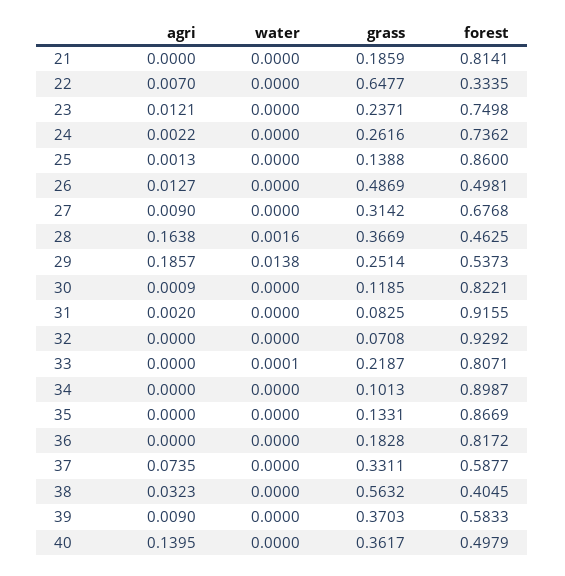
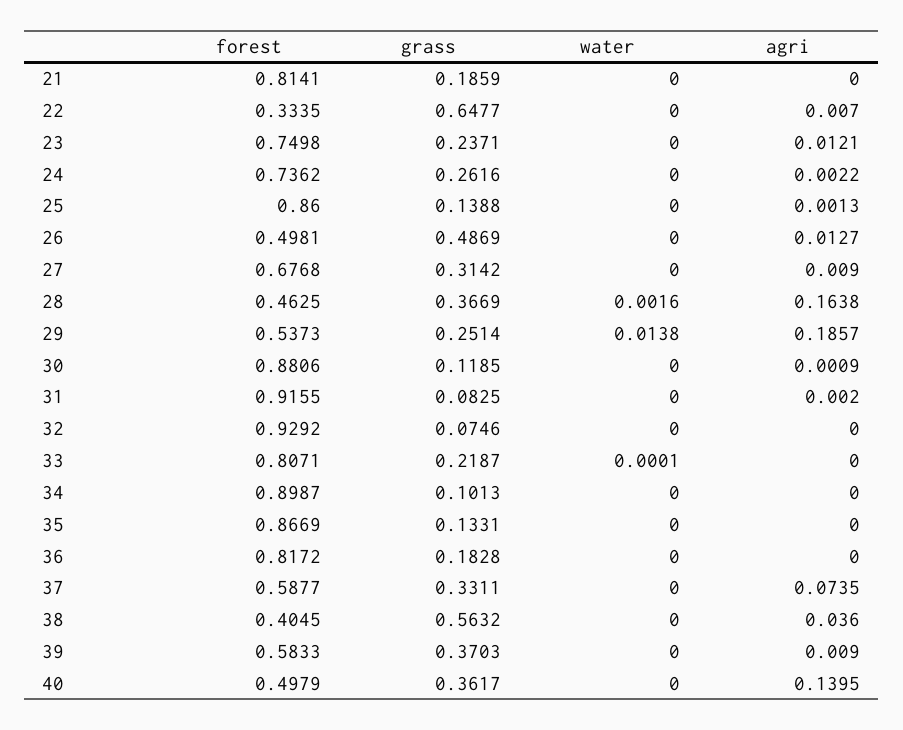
  {
    "agri": {
      "21": 0,
      "22": 0.007,
      "23": 0.0121,
      "24": 0.0022,
      "25": 0.0013,
      "26": 0.0127,
      "27": 0.009,
      "28": 0.1638,
      "29": 0.1857,
      "30": 0.0009,
      "31": 0.002,
      "32": 0,
      "33": 0,
      "34": 0,
      "35": 0,
      "36": 0,
      "37": 0.0735,
-     "38": 0.0323,
+     "38": 0.036,
      "39": 0.009,
      "40": 0.1395
    },
    "water": {
      "21": 0,
      "22": 0,
      "23": 0,
      "24": 0,
      "25": 0,
      "26": 0,
      "27": 0,
      "28": 0.0016,
      "29": 0.0138,
      "30": 0,
      "31": 0,
      "32": 0,
      "33": 0.0001,
      "34": 0,
      "35": 0,
      "36": 0,
      "37": 0,
      "38": 0,
      "39": 0,
      "40": 0
    },
    "grass": {
      "21": 0.1859,
      "22": 0.6477,
      "23": 0.2371,
      "24": 0.2616,
      "25": 0.1388,
      "26": 0.4869,
      "27": 0.3142,
      "28": 0.3669,
      "29": 0.2514,
      "30": 0.1185,
      "31": 0.0825,
-     "32": 0.0708,
+     "32": 0.0746,
      "33": 0.2187,
      "34": 0.1013,
      "35": 0.1331,
      "36": 0.1828,
      "37": 0.3311,
      "38": 0.5632,
      "39": 0.3703,
      "40": 0.3617
    },
    "forest": {
      "21": 0.8141,
      "22": 0.3335,
      "23": 0.7498,
      "24": 0.7362,
      "25": 0.86,
      "26": 0.4981,
      "27": 0.6768,
      "28": 0.4625,
      "29": 0.5373,
-     "30": 0.8221,
+     "30": 0.8806,
      "31": 0.9155,
      "32": 0.9292,
      "33": 0.8071,
      "34": 0.8987,
      "35": 0.8669,
      "36": 0.8172,
      "37": 0.5877,
      "38": 0.4045,
      "39": 0.5833,
      "40": 0.4979
    }
  }

